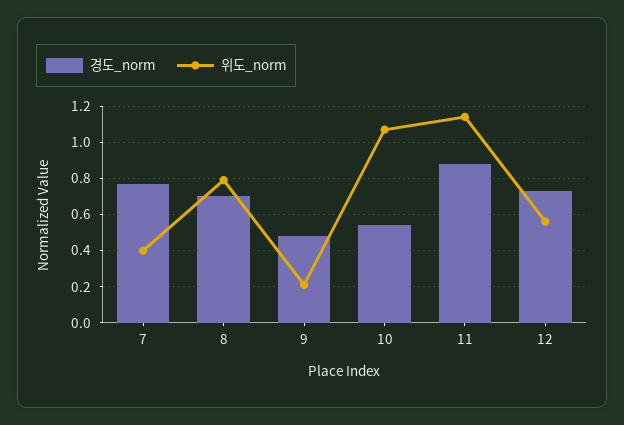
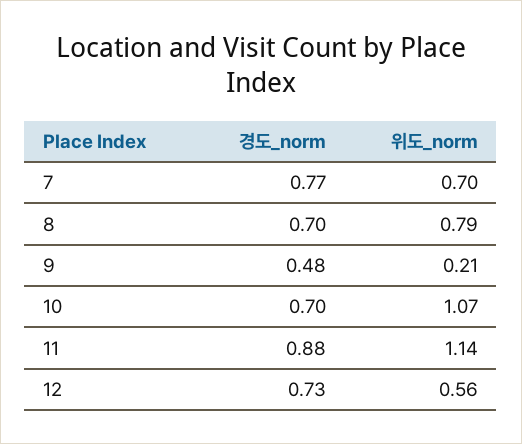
  {
    "경도_norm": {
      "7": 0.77,
      "8": 0.7,
      "9": 0.48,
-     "10": 0.55,
+     "10": 0.7,
      "11": 0.88,
      "12": 0.73
    },
    "위도_norm": {
-     "7": 0.4,
+     "7": 0.7,
      "8": 0.79,
      "9": 0.21,
      "10": 1.07,
      "11": 1.14,
      "12": 0.56
    }
  }

